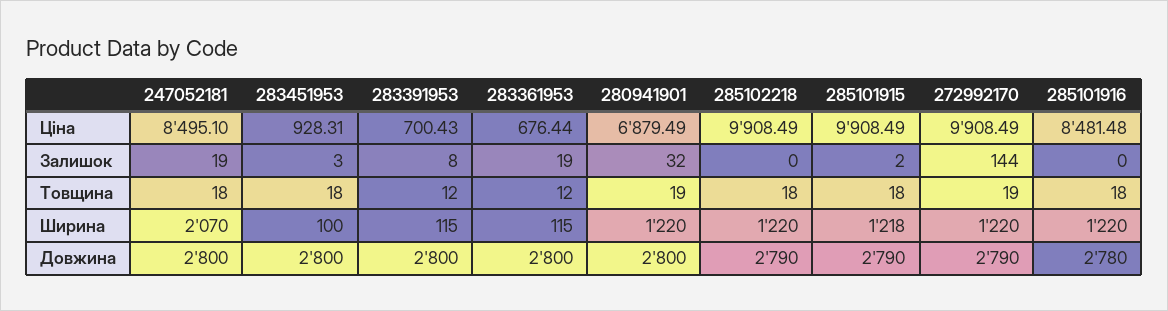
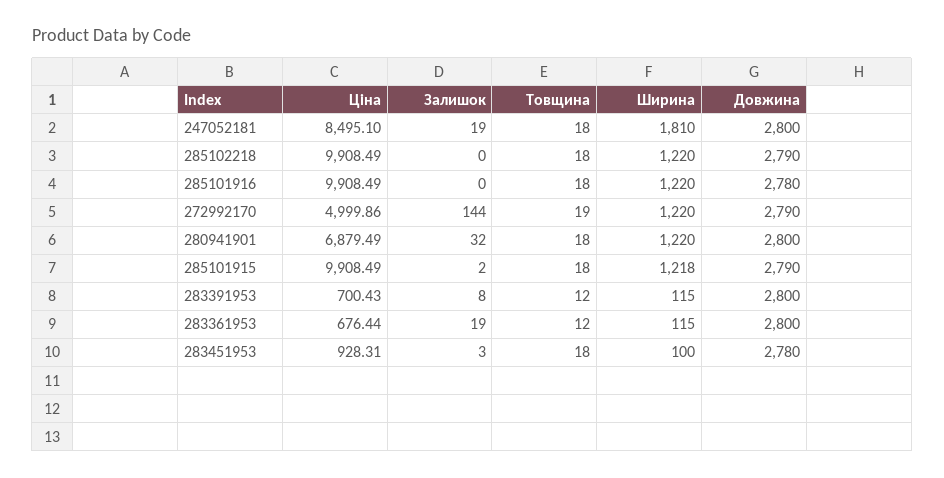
  {
    "247052181": {
      "Ціна": 8495.1,
      "Залишок": 19,
      "Товщина": 18,
-     "Ширина": 2070,
+     "Ширина": 1810,
      "Довжина": 2800
    },
    "283451953": {
      "Ціна": 928.31,
      "Залишок": 3,
      "Товщина": 18,
      "Ширина": 100,
-     "Довжина": 2800
+     "Довжина": 2780
    },
    "283391953": {
      "Ціна": 700.43,
      "Залишок": 8,
      "Товщина": 12,
      "Ширина": 115,
      "Довжина": 2800
    },
    "283361953": {
      "Ціна": 676.44,
      "Залишок": 19,
      "Товщина": 12,
      "Ширина": 115,
      "Довжина": 2800
    },
    "280941901": {
      "Ціна": 6879.49,
      "Залишок": 32,
-     "Товщина": 19,
+     "Товщина": 18,
      "Ширина": 1220,
      "Довжина": 2800
    },
    "285102218": {
      "Ціна": 9908.49,
      "Залишок": 0,
      "Товщина": 18,
      "Ширина": 1220,
      "Довжина": 2790
    },
    "285101915": {
      "Ціна": 9908.49,
      "Залишок": 2,
      "Товщина": 18,
      "Ширина": 1218,
      "Довжина": 2790
    },
    "272992170": {
-     "Ціна": 9908.49,
+     "Ціна": 4999.86,
      "Залишок": 144,
      "Товщина": 19,
      "Ширина": 1220,
      "Довжина": 2790
    },
    "285101916": {
-     "Ціна": 8481.48,
+     "Ціна": 9908.49,
      "Залишок": 0,
      "Товщина": 18,
      "Ширина": 1220,
      "Довжина": 2780
    }
  }

